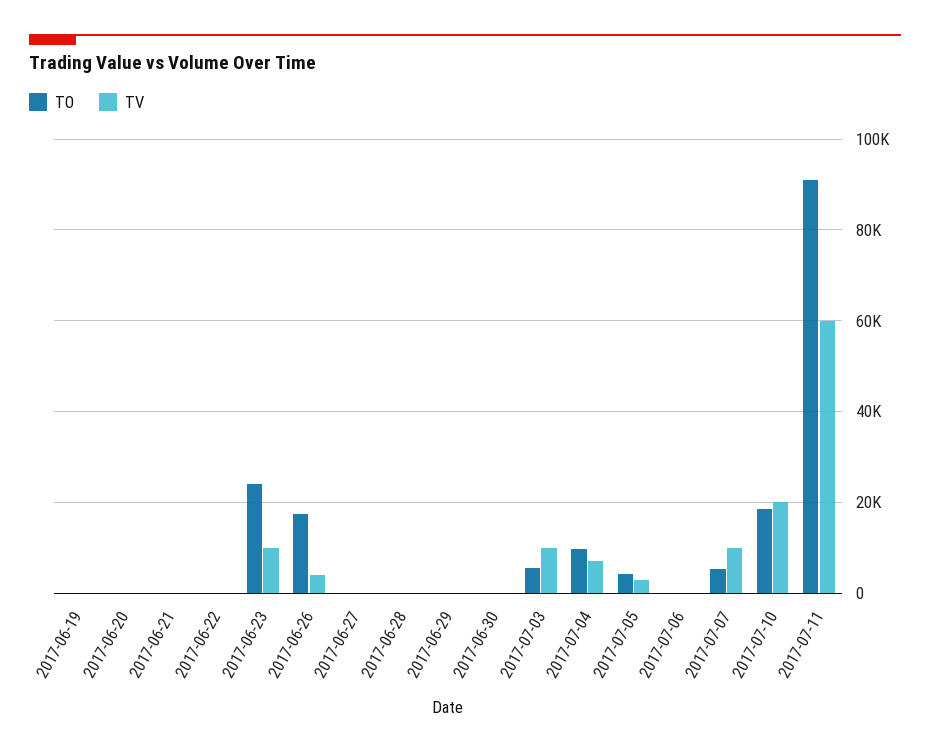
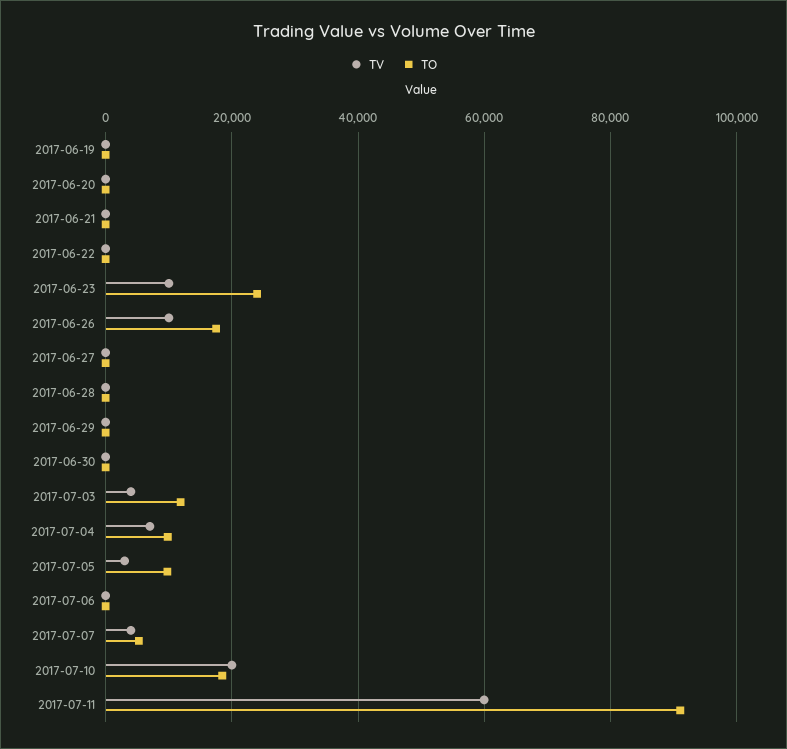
  {
    "TO": {
      "2017-06-19": 0,
      "2017-06-20": 0,
      "2017-06-21": 0,
      "2017-06-22": 0,
      "2017-06-23": 24000,
      "2017-06-26": 18000,
      "2017-06-27": 0,
      "2017-06-28": 0,
      "2017-06-29": 0,
      "2017-06-30": 0,
-     "2017-07-03": 6000,
+     "2017-07-03": 12000,
      "2017-07-04": 10000,
-     "2017-07-05": 4000,
+     "2017-07-05": 10000,
      "2017-07-06": 0,
      "2017-07-07": 6000,
      "2017-07-10": 18000,
      "2017-07-11": 92000
    },
    "TV": {
      "2017-06-19": 0,
      "2017-06-20": 0,
      "2017-06-21": 0,
      "2017-06-22": 0,
      "2017-06-23": 10000,
-     "2017-06-26": 4000,
+     "2017-06-26": 10000,
      "2017-06-27": 0,
      "2017-06-28": 0,
      "2017-06-29": 0,
      "2017-06-30": 0,
-     "2017-07-03": 10000,
+     "2017-07-03": 4000,
      "2017-07-04": 8000,
      "2017-07-05": 4000,
      "2017-07-06": 0,
-     "2017-07-07": 10000,
+     "2017-07-07": 4000,
      "2017-07-10": 20000,
      "2017-07-11": 60000
    }
  }

